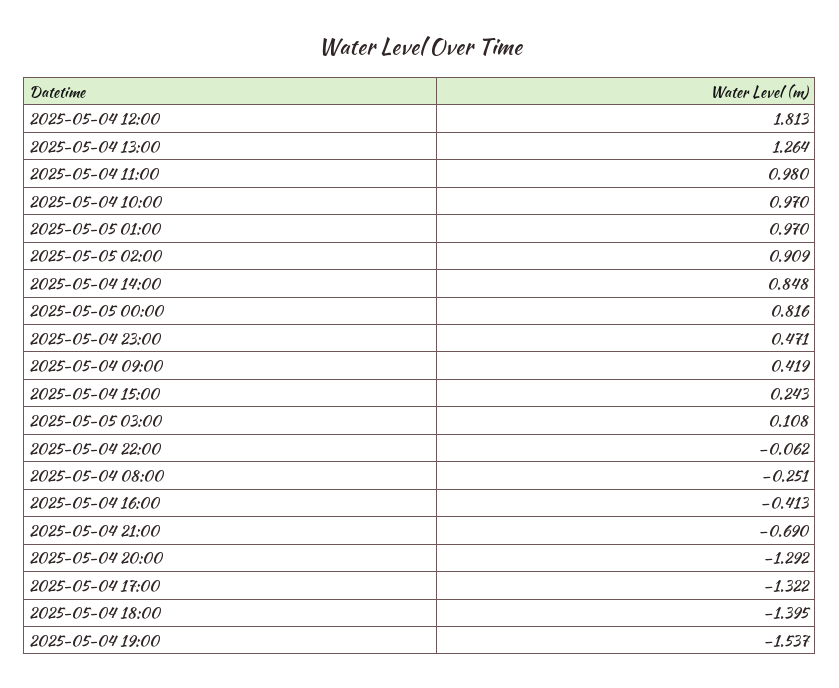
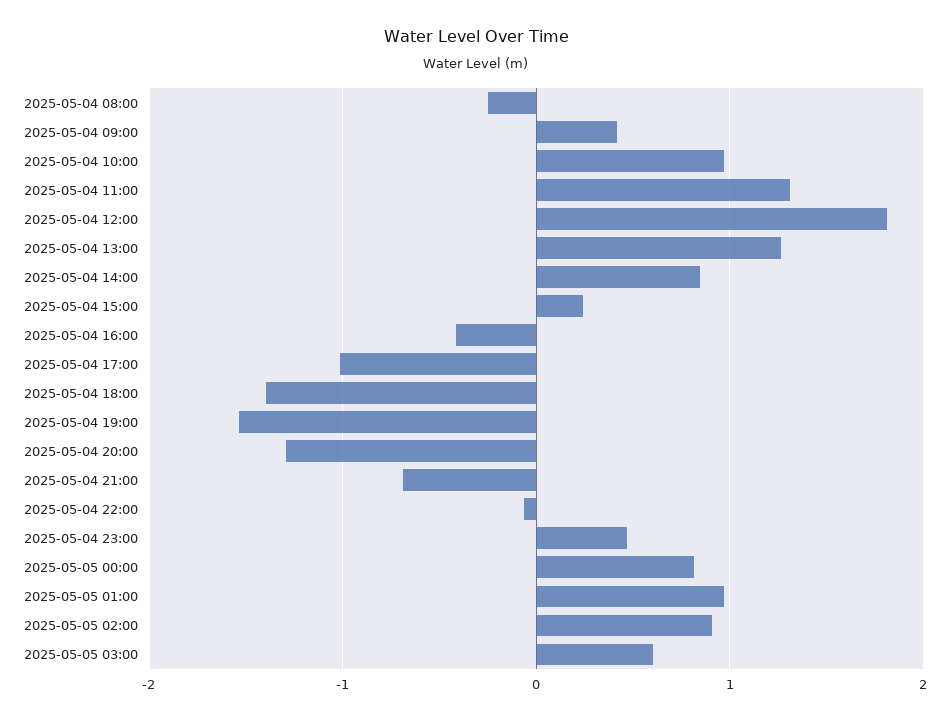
  {
    "2025-05-04 12:00": 1.813,
    "2025-05-04 13:00": 1.264,
-   "2025-05-04 11:00": 0.98,
+   "2025-05-04 11:00": 1.3,
    "2025-05-04 10:00": 0.97,
    "2025-05-05 01:00": 0.97,
    "2025-05-05 02:00": 0.909,
    "2025-05-04 14:00": 0.848,
    "2025-05-05 00:00": 0.816,
    "2025-05-04 23:00": 0.471,
    "2025-05-04 09:00": 0.419,
    "2025-05-04 15:00": 0.243,
-   "2025-05-05 03:00": 0.108,
+   "2025-05-05 03:00": 0.6,
    "2025-05-04 22:00": -0.062,
    "2025-05-04 08:00": -0.251,
    "2025-05-04 16:00": -0.413,
    "2025-05-04 21:00": -0.69,
    "2025-05-04 20:00": -1.292,
-   "2025-05-04 17:00": -1.322,
+   "2025-05-04 17:00": -1,
    "2025-05-04 18:00": -1.395,
    "2025-05-04 19:00": -1.537
  }

